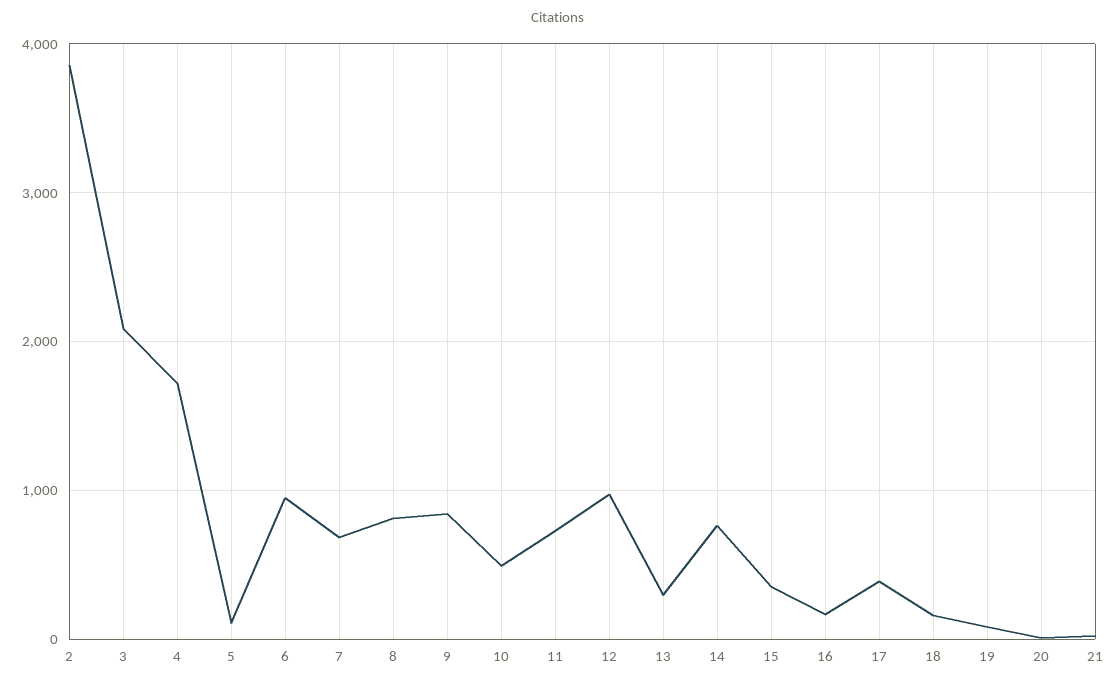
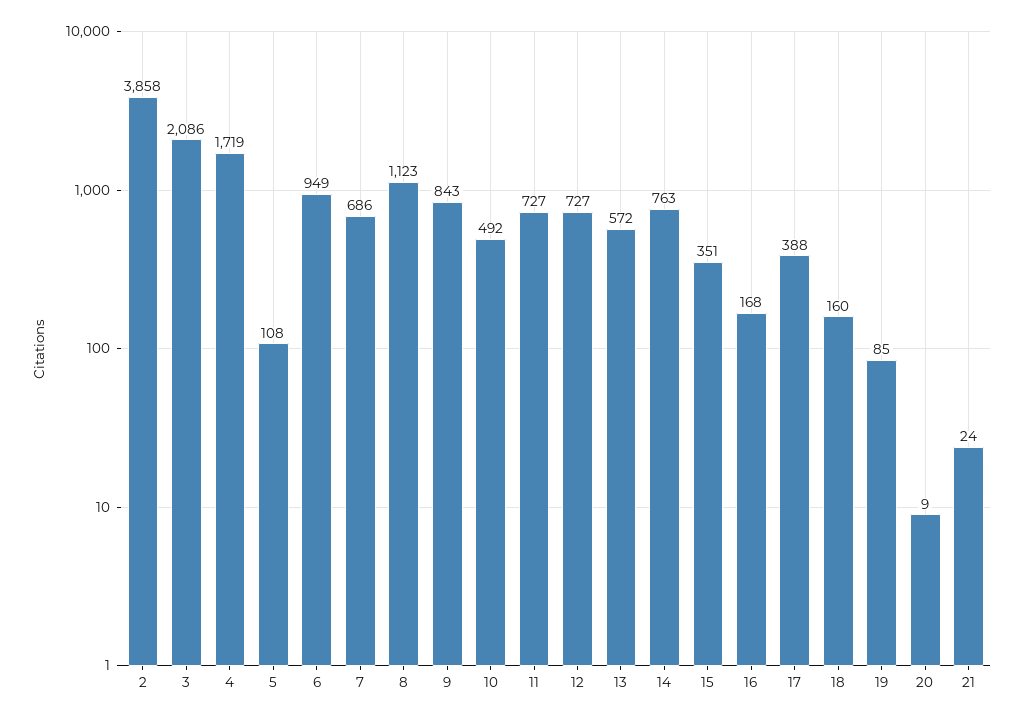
  {
    "2": 3858,
    "3": 2086,
    "4": 1719,
    "5": 108,
    "6": 949,
    "7": 686,
-   "8": 800,
+   "8": 1123,
    "9": 843,
    "10": 492,
    "11": 727,
-   "12": 1000,
+   "12": 727,
-   "13": 300,
+   "13": 572,
    "14": 763,
    "15": 351,
    "16": 168,
    "17": 388,
    "18": 160,
    "19": 85,
    "20": 9,
    "21": 24
  }

